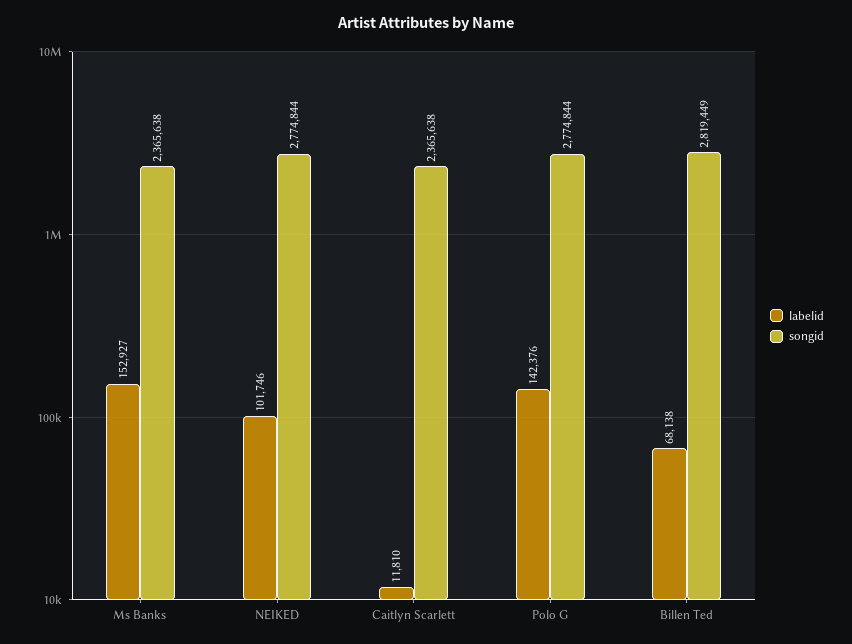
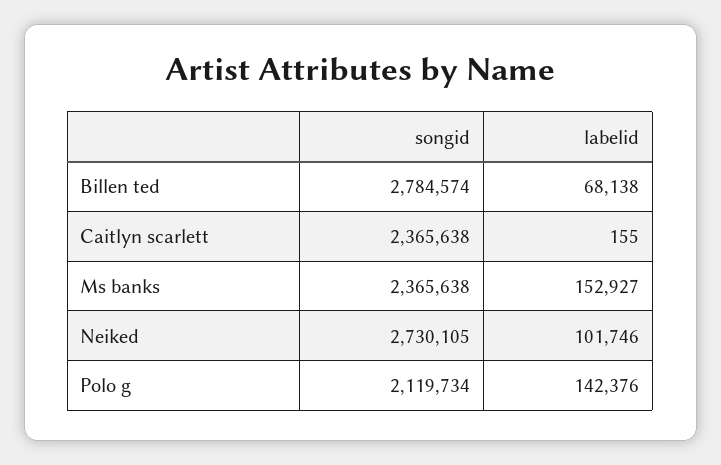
  {
    "labelid": {
      "Ms Banks": 152927,
      "NEIKED": 101746,
-     "Caitlyn Scarlett": 11810,
+     "Caitlyn Scarlett": 155,
      "Polo G": 142376,
      "Billen Ted": 68138
    },
    "songid": {
      "Ms Banks": 2365638,
-     "NEIKED": 2774844,
+     "NEIKED": 2730105,
      "Caitlyn Scarlett": 2365638,
-     "Polo G": 2774844,
+     "Polo G": 2119734,
-     "Billen Ted": 2819449
+     "Billen Ted": 2784574
    }
  }

